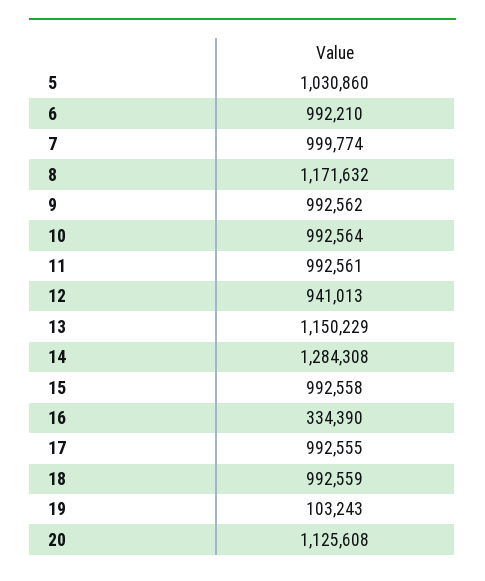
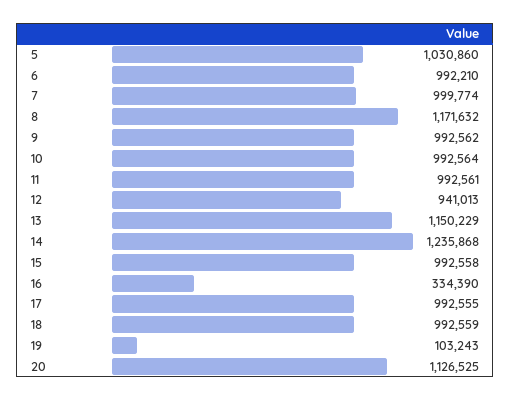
  {
    "5": 1030860,
    "6": 992210,
    "7": 999774,
    "8": 1171632,
    "9": 992562,
    "10": 992564,
    "11": 992561,
    "12": 941013,
    "13": 1150229,
-   "14": 1284308,
+   "14": 1235868,
    "15": 992558,
    "16": 334390,
    "17": 992555,
    "18": 992559,
    "19": 103243,
-   "20": 1125608
+   "20": 1126525
  }

